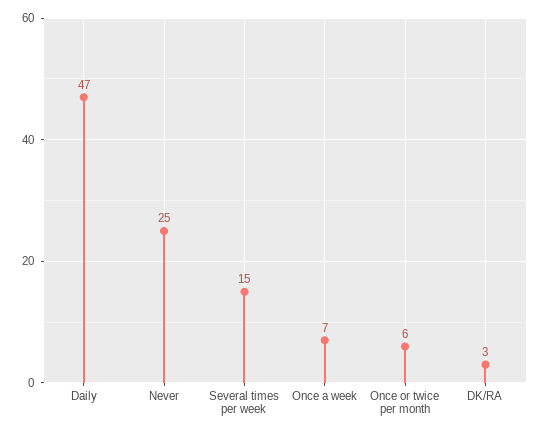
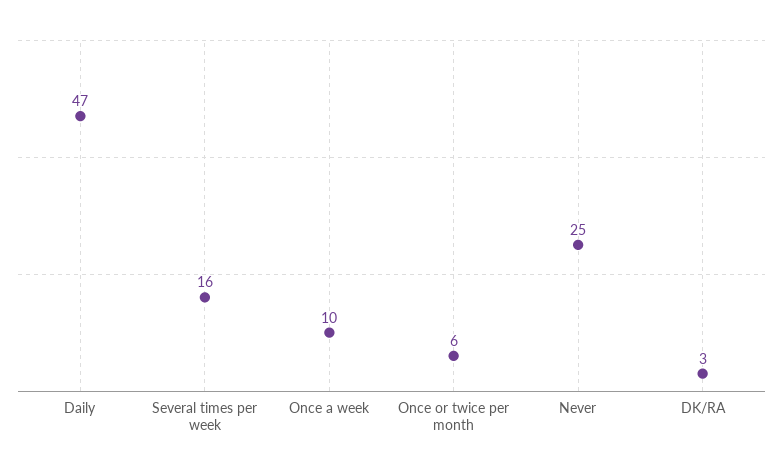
  {
    "Daily": 47,
    "Never": 25,
-   "Several times per week": 15,
+   "Several times per week": 16,
-   "Once a week": 7,
+   "Once a week": 10,
    "Once or twice per month": 6,
    "DK/RA": 3
  }

